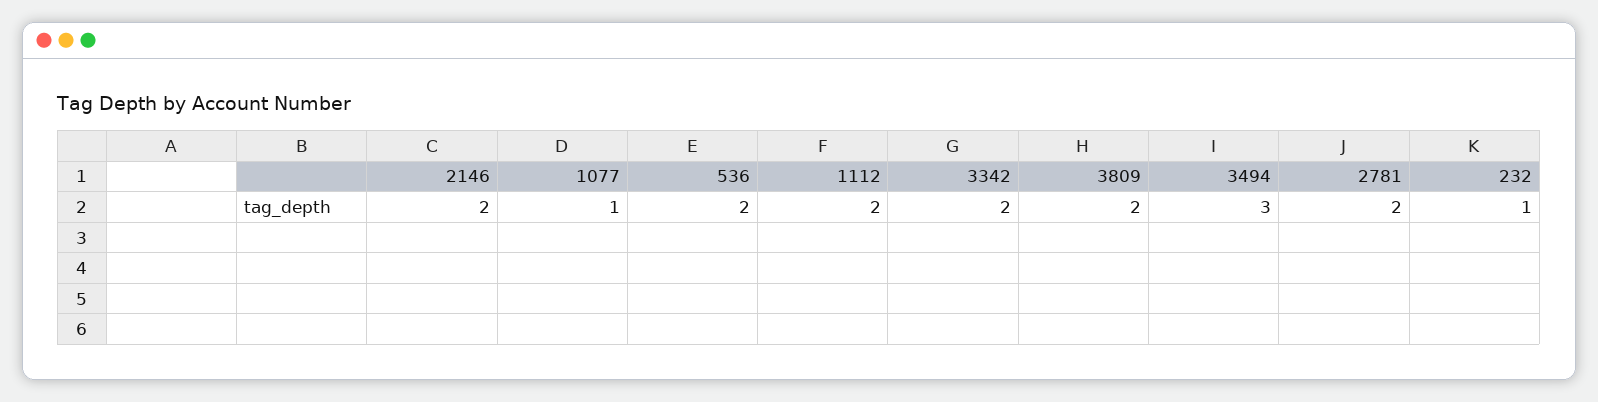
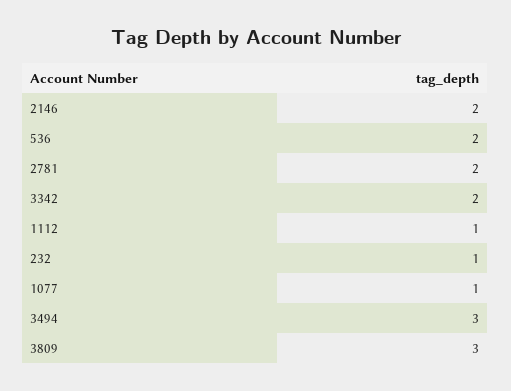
  {
    "2146": 2,
    "1077": 1,
    "536": 2,
-   "1112": 2,
+   "1112": 1,
    "3342": 2,
-   "3809": 2,
+   "3809": 3,
    "3494": 3,
    "2781": 2,
    "232": 1
  }

